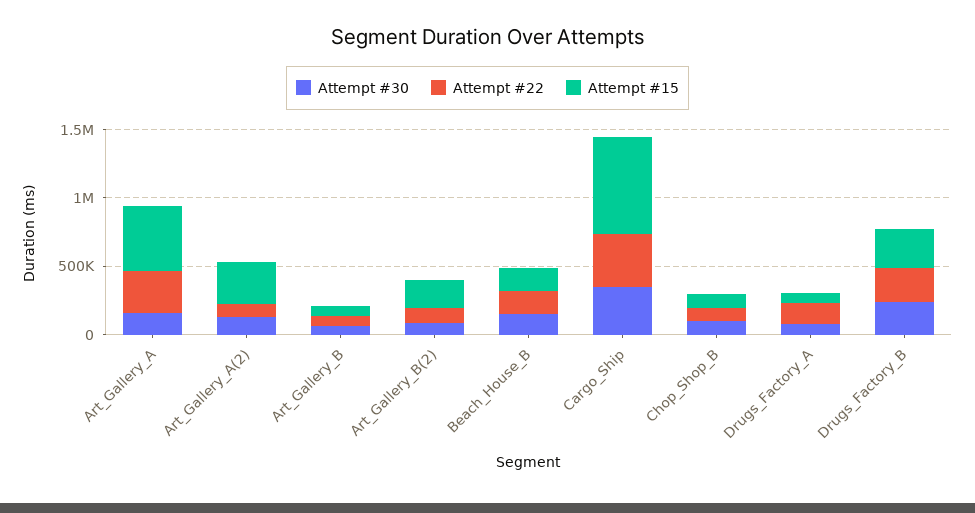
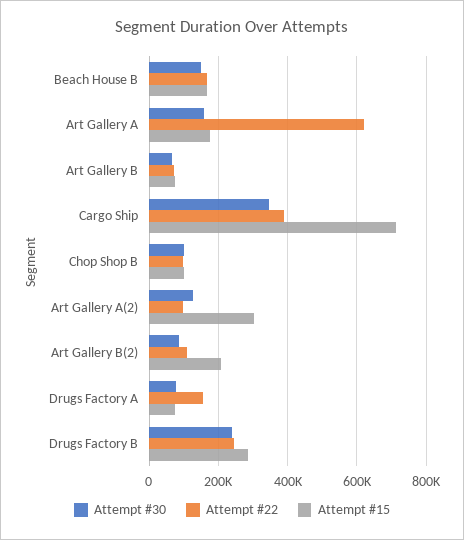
  {
    "Attempt #30": {
      "Art_Gallery_A": 160000,
      "Art_Gallery_A(2)": 120000,
      "Art_Gallery_B": 60000,
      "Art_Gallery_B(2)": 80000,
      "Beach_House_B": 160000,
      "Cargo_Ship": 340000,
      "Chop_Shop_B": 100000,
      "Drugs_Factory_A": 80000,
      "Drugs_Factory_B": 240000
    },
    "Attempt #22": {
-     "Art_Gallery_A": 300000,
+     "Art_Gallery_A": 620000,
      "Art_Gallery_A(2)": 100000,
      "Art_Gallery_B": 80000,
      "Art_Gallery_B(2)": 100000,
      "Beach_House_B": 160000,
      "Cargo_Ship": 380000,
      "Chop_Shop_B": 100000,
      "Drugs_Factory_A": 160000,
      "Drugs_Factory_B": 240000
    },
    "Attempt #15": {
-     "Art_Gallery_A": 500000,
+     "Art_Gallery_A": 180000,
      "Art_Gallery_A(2)": 300000,
      "Art_Gallery_B": 80000,
      "Art_Gallery_B(2)": 200000,
      "Beach_House_B": 160000,
      "Cargo_Ship": 720000,
      "Chop_Shop_B": 100000,
      "Drugs_Factory_A": 80000,
      "Drugs_Factory_B": 280000
    }
  }

